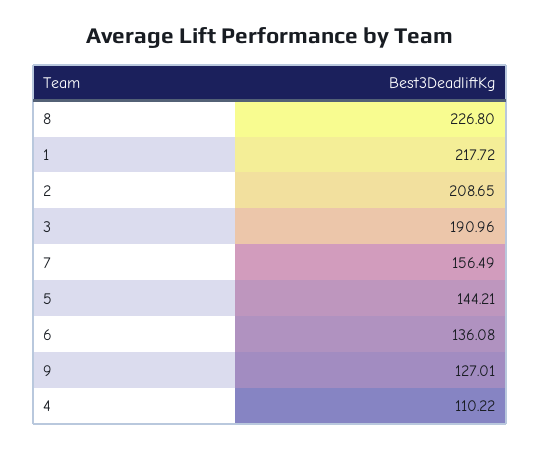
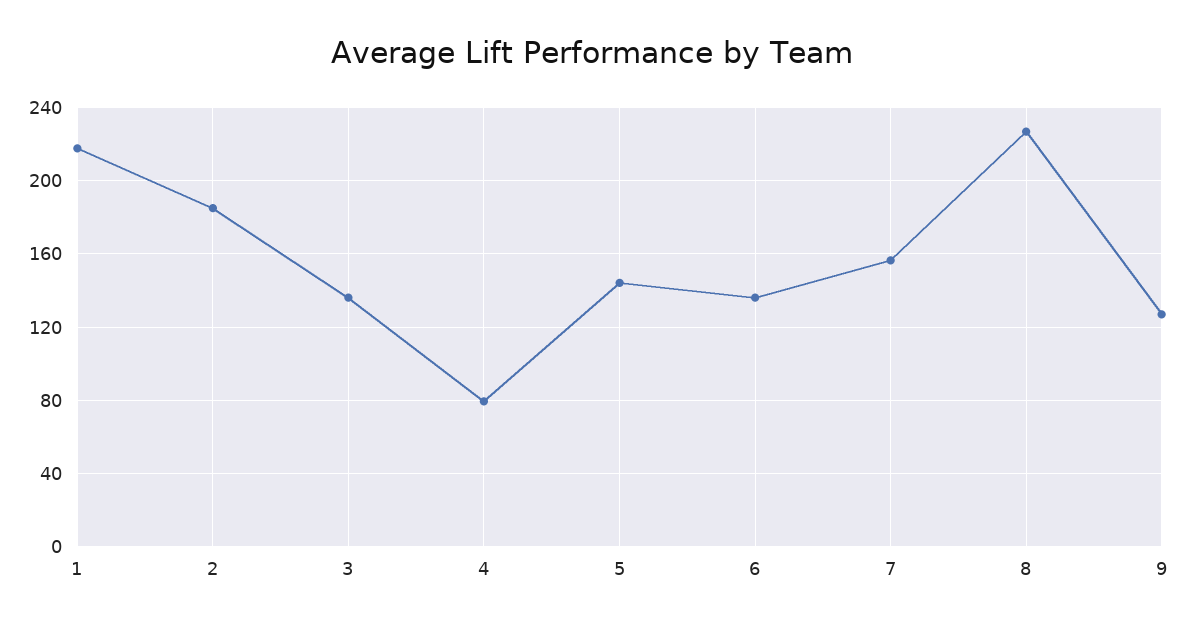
  {
    "8": 226.8,
    "1": 217.72,
-   "2": 208.65,
+   "2": 185,
-   "3": 190.96,
+   "3": 135,
    "7": 156.49,
    "5": 144.21,
    "6": 136.08,
    "9": 127.01,
-   "4": 110.22
+   "4": 80
  }

